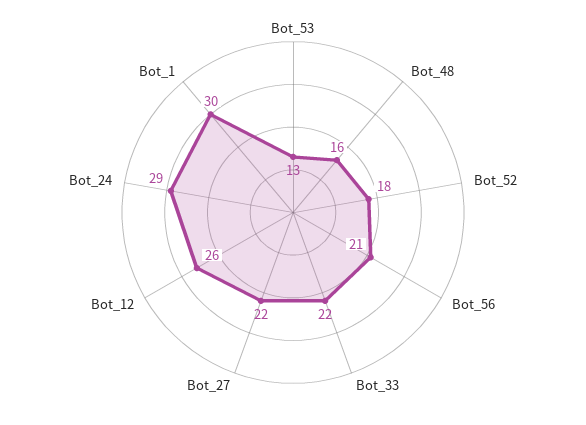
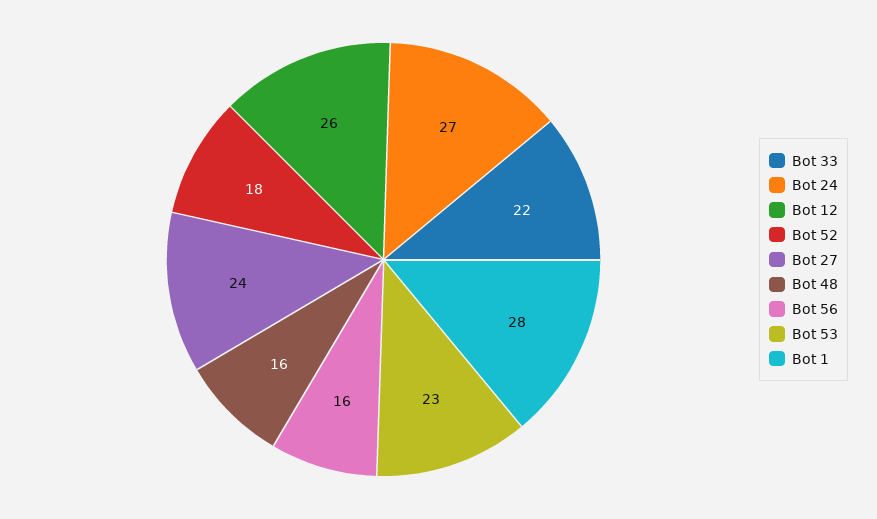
  {
-   "Bot_53": 13,
+   "Bot_53": 23,
    "Bot_48": 16,
    "Bot_52": 18,
-   "Bot_56": 21,
+   "Bot_56": 16,
    "Bot_33": 22,
-   "Bot_27": 22,
+   "Bot_27": 24,
    "Bot_12": 26,
-   "Bot_24": 29,
+   "Bot_24": 27,
-   "Bot_1": 30
+   "Bot_1": 28
  }

